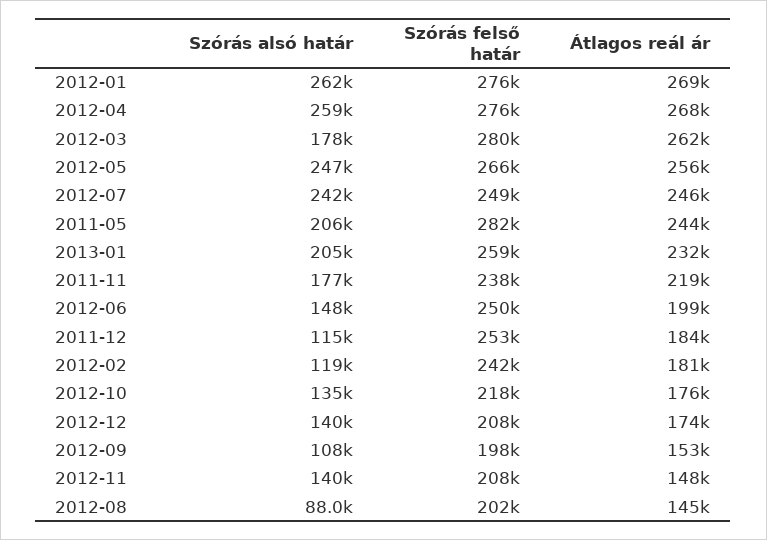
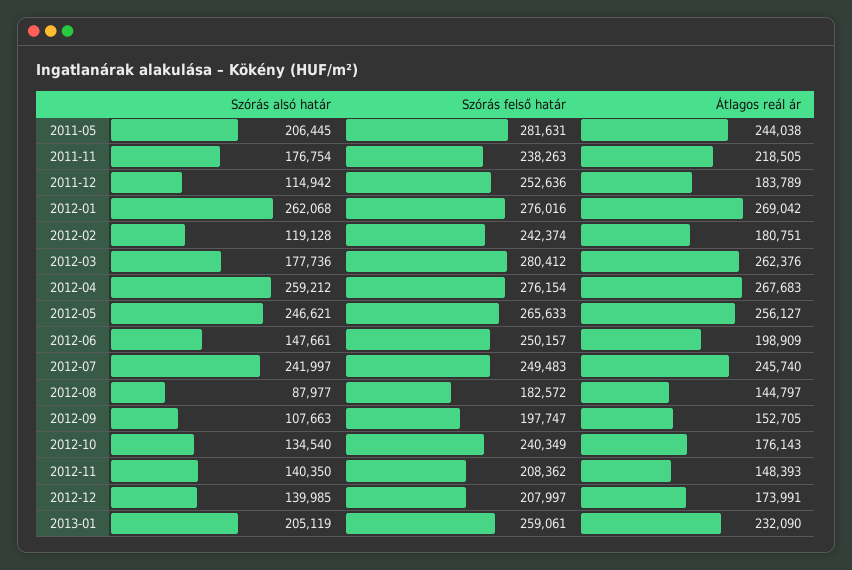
  {
    "Szórás alsó határ": {
      "2012-01": 262068,
      "2012-04": 259212,
      "2012-03": 177736,
      "2012-05": 246621,
      "2012-07": 241997,
      "2011-05": 206445,
      "2013-01": 205119,
      "2011-11": 176754,
      "2012-06": 147661,
      "2011-12": 114942,
      "2012-02": 119128,
      "2012-10": 134540,
      "2012-12": 139985,
      "2012-09": 107663,
      "2012-11": 140350,
      "2012-08": 87977
    },
    "Szórás felső határ": {
      "2012-01": 276016,
      "2012-04": 276154,
      "2012-03": 280412,
      "2012-05": 265633,
      "2012-07": 249483,
      "2011-05": 281631,
      "2013-01": 259061,
      "2011-11": 238263,
      "2012-06": 250157,
      "2011-12": 252636,
      "2012-02": 242374,
-     "2012-10": 218000,
+     "2012-10": 240349,
      "2012-12": 207997,
      "2012-09": 197747,
      "2012-11": 208362,
-     "2012-08": 202000
+     "2012-08": 182572
    },
    "Átlagos reál ár": {
      "2012-01": 269042,
      "2012-04": 267683,
      "2012-03": 262376,
      "2012-05": 256127,
      "2012-07": 245740,
      "2011-05": 244038,
      "2013-01": 232090,
      "2011-11": 218505,
      "2012-06": 198909,
      "2011-12": 183789,
      "2012-02": 180751,
      "2012-10": 176143,
      "2012-12": 173991,
      "2012-09": 152705,
      "2012-11": 148393,
      "2012-08": 144797
    }
  }

